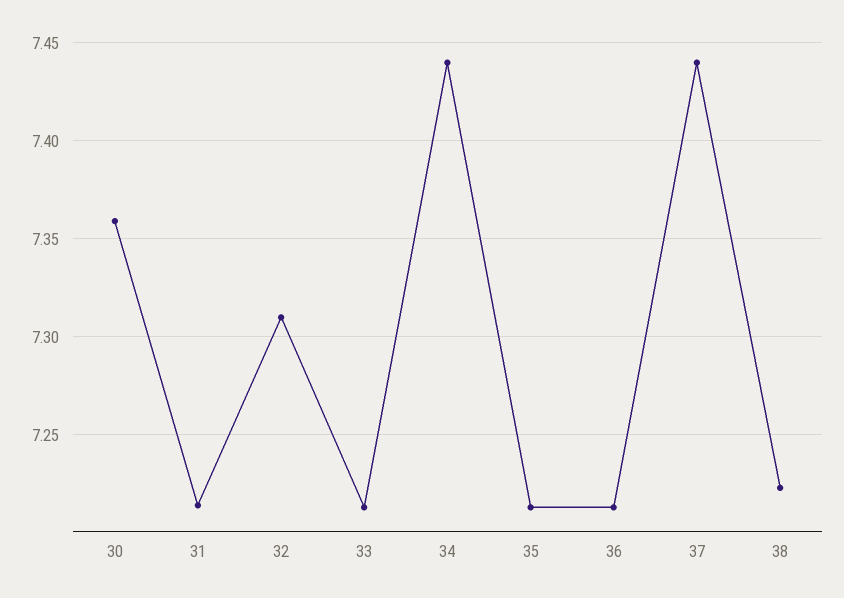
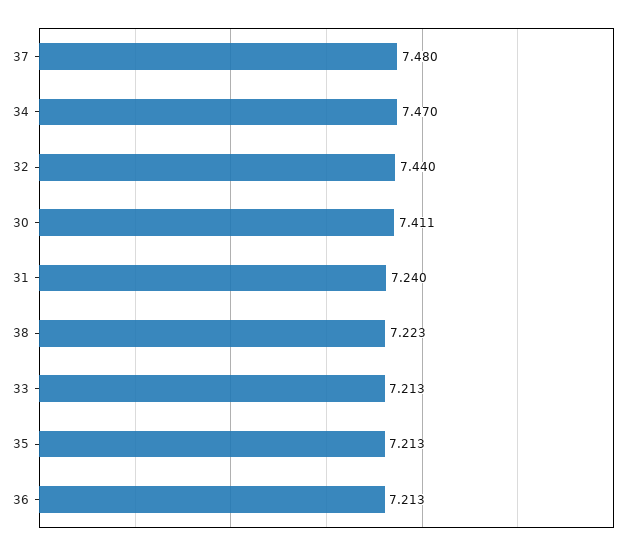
  {
-   "30": 7.36,
+   "30": 7.411,
-   "31": 7.215,
+   "31": 7.24,
-   "32": 7.31,
+   "32": 7.44,
    "33": 7.213,
-   "34": 7.44,
+   "34": 7.47,
    "35": 7.213,
    "36": 7.213,
-   "37": 7.44,
+   "37": 7.48,
    "38": 7.223
  }

